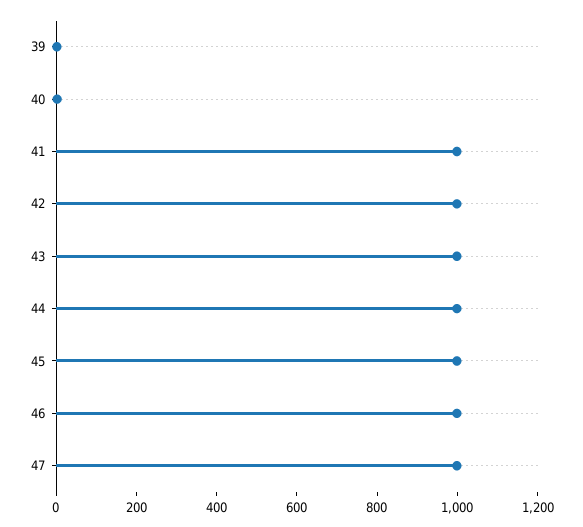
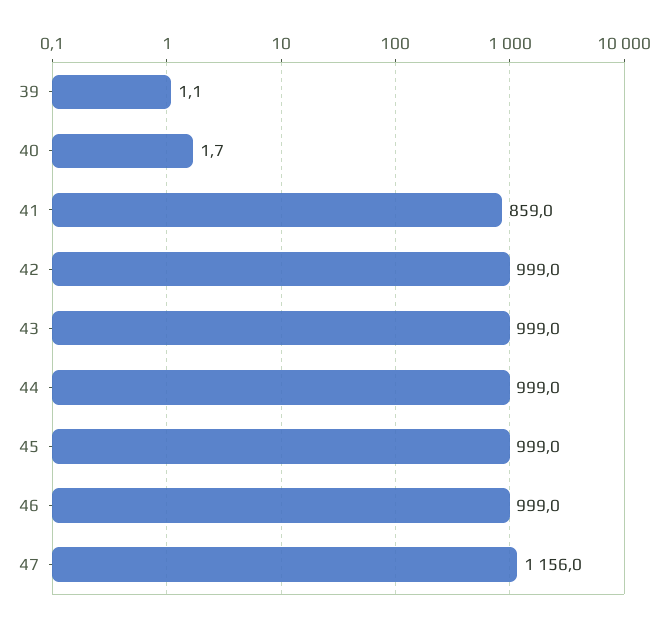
  {
    "39": 1.1,
    "40": 1.7,
-   "41": 1000,
+   "41": 859,
    "42": 999,
    "43": 999,
    "44": 999,
    "45": 999,
    "46": 999,
-   "47": 1000
+   "47": 1156
  }

